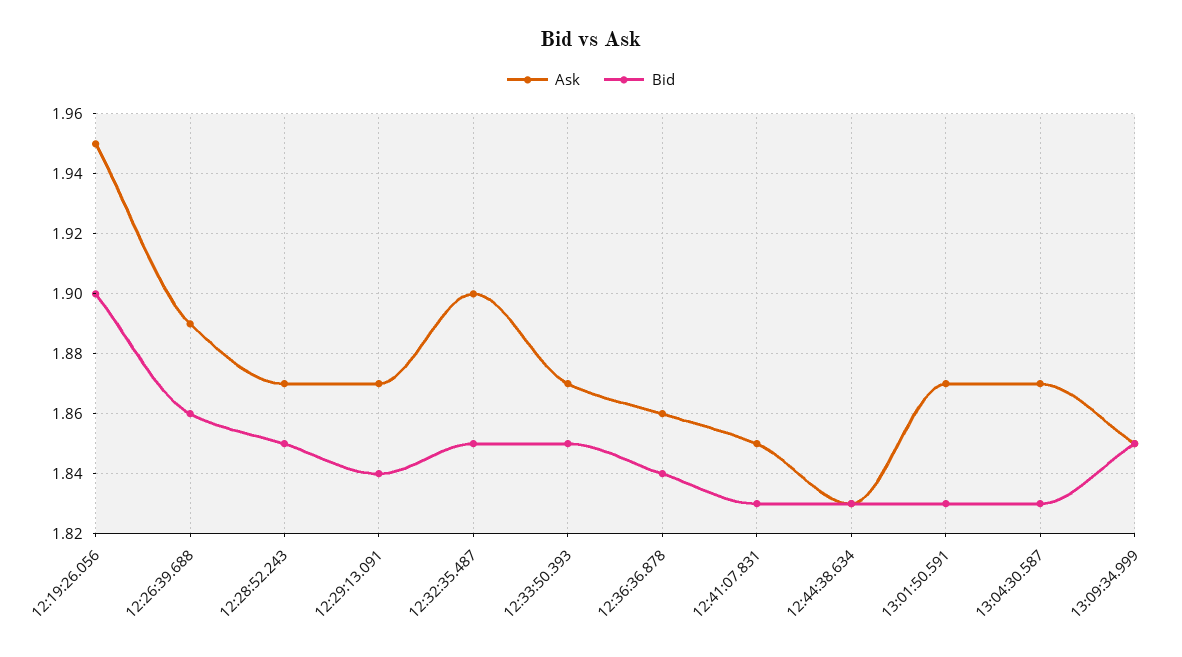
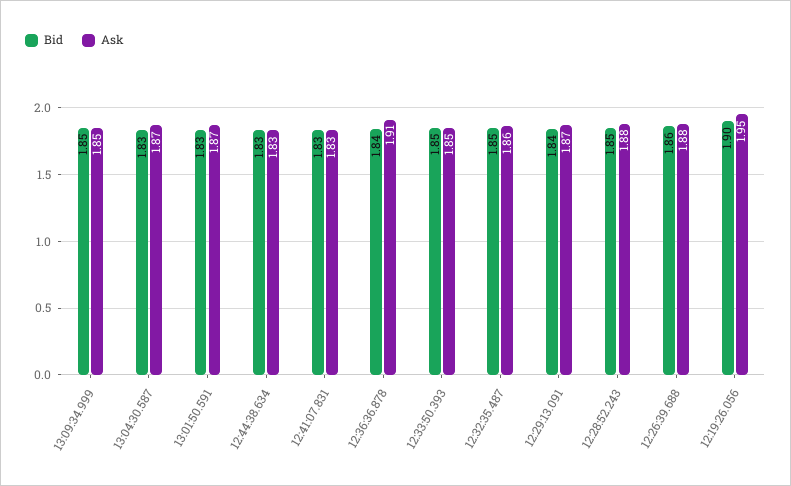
  {
    "Ask": {
      "12:19:26.056": 1.95,
-     "12:26:39.688": 1.89,
+     "12:26:39.688": 1.88,
-     "12:28:52.243": 1.87,
+     "12:28:52.243": 1.88,
      "12:29:13.091": 1.87,
-     "12:32:35.487": 1.9,
+     "12:32:35.487": 1.86,
-     "12:33:50.393": 1.87,
+     "12:33:50.393": 1.85,
-     "12:36:36.878": 1.86,
+     "12:36:36.878": 1.91,
-     "12:41:07.831": 1.85,
+     "12:41:07.831": 1.83,
      "12:44:38.634": 1.83,
      "13:01:50.591": 1.87,
      "13:04:30.587": 1.87,
      "13:09:34.999": 1.85
    },
    "Bid": {
      "12:19:26.056": 1.9,
      "12:26:39.688": 1.86,
      "12:28:52.243": 1.85,
      "12:29:13.091": 1.84,
      "12:32:35.487": 1.85,
      "12:33:50.393": 1.85,
      "12:36:36.878": 1.84,
      "12:41:07.831": 1.83,
      "12:44:38.634": 1.83,
      "13:01:50.591": 1.83,
      "13:04:30.587": 1.83,
      "13:09:34.999": 1.85
    }
  }

